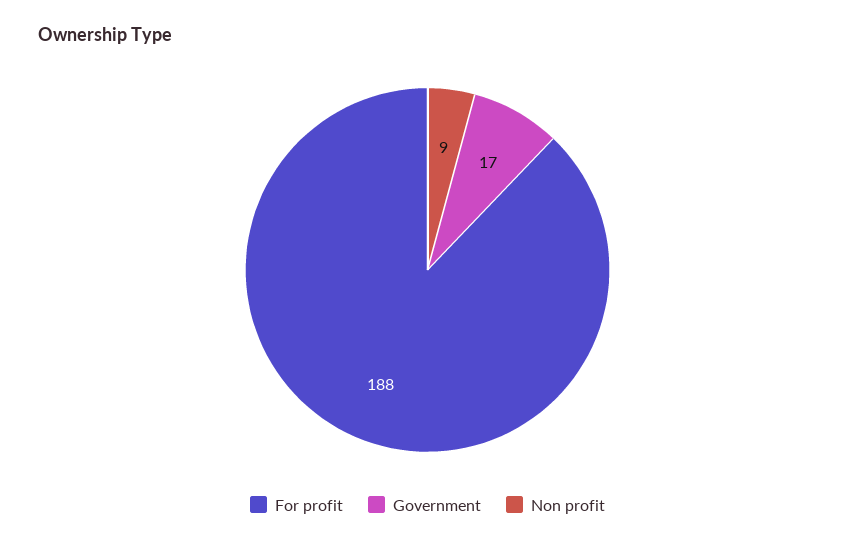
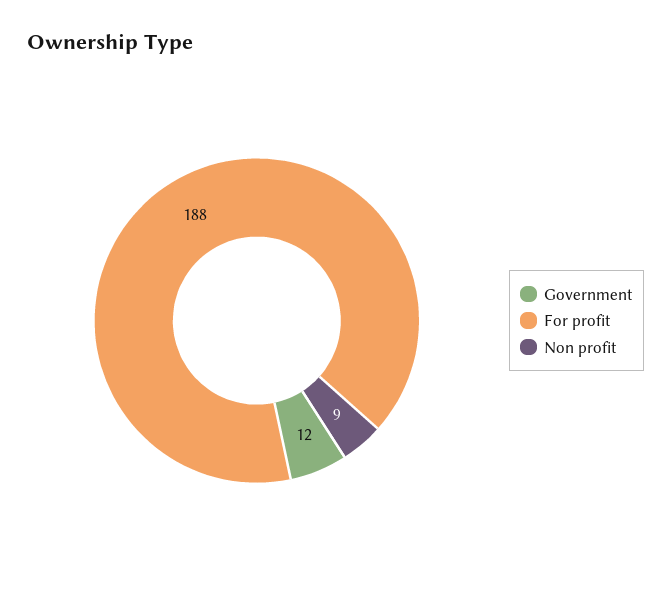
  {
    "For profit": 188,
-   "Government": 17,
+   "Government": 12,
    "Non profit": 9
  }

